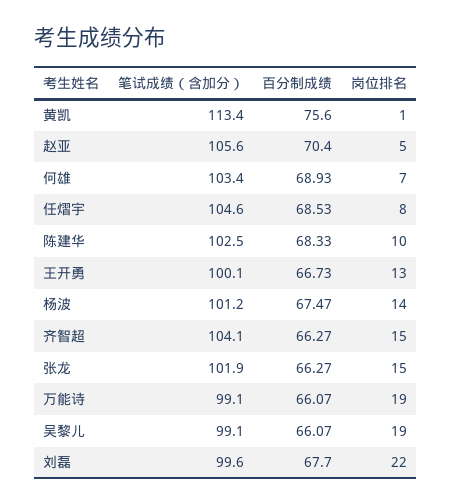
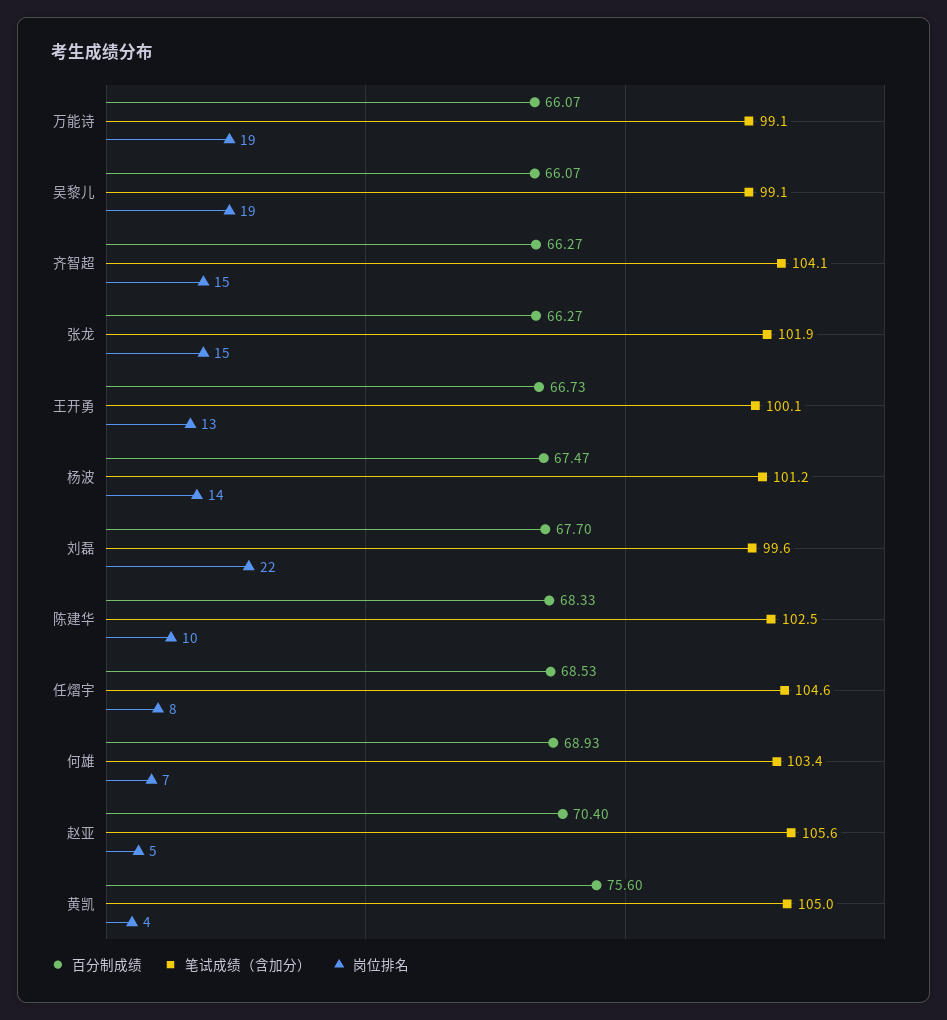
  {
    "笔试成绩（含加分）": {
-     "黄凯": 113.4,
+     "黄凯": 105,
      "赵亚": 105.6,
      "何雄": 103.4,
      "任熠宇": 104.6,
      "陈建华": 102.5,
      "王开勇": 100.1,
      "杨波": 101.2,
      "齐智超": 104.1,
      "张龙": 101.9,
      "万能诗": 99.1,
      "吴黎儿": 99.1,
      "刘磊": 99.6
    },
    "百分制成绩": {
      "黄凯": 75.6,
      "赵亚": 70.4,
      "何雄": 68.93,
      "任熠宇": 68.53,
      "陈建华": 68.33,
      "王开勇": 66.73,
      "杨波": 67.47,
      "齐智超": 66.27,
      "张龙": 66.27,
      "万能诗": 66.07,
      "吴黎儿": 66.07,
      "刘磊": 67.7
    },
    "岗位排名": {
-     "黄凯": 1,
+     "黄凯": 4,
      "赵亚": 5,
      "何雄": 7,
      "任熠宇": 8,
      "陈建华": 10,
      "王开勇": 13,
      "杨波": 14,
      "齐智超": 15,
      "张龙": 15,
      "万能诗": 19,
      "吴黎儿": 19,
      "刘磊": 22
    }
  }

